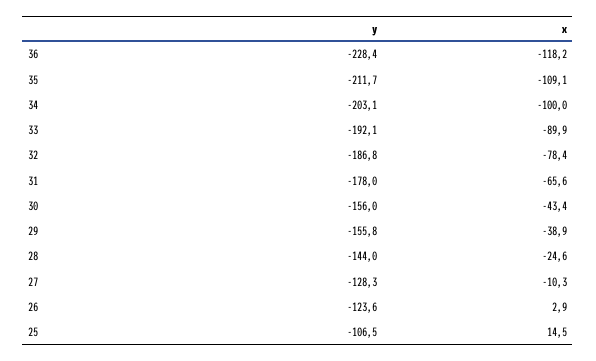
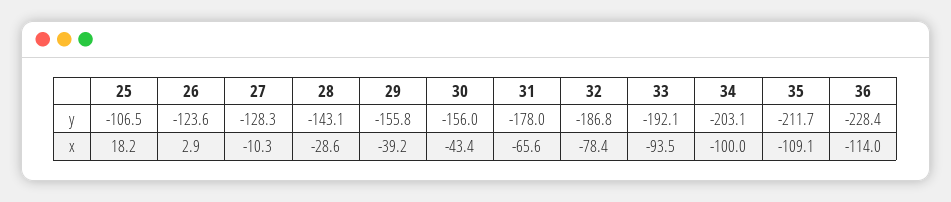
  {
    "y": {
      "36": -228.4,
      "35": -211.7,
      "34": -203.1,
      "33": -192.1,
      "32": -186.8,
      "31": -178,
      "30": -156,
      "29": -155.8,
-     "28": -144,
+     "28": -143.1,
      "27": -128.3,
      "26": -123.6,
      "25": -106.5
    },
    "x": {
-     "36": -118.2,
+     "36": -114,
      "35": -109.1,
      "34": -100,
-     "33": -89.9,
+     "33": -93.5,
      "32": -78.4,
      "31": -65.6,
      "30": -43.4,
-     "29": -38.9,
+     "29": -39.2,
-     "28": -24.6,
+     "28": -28.6,
      "27": -10.3,
      "26": 2.9,
-     "25": 14.5
+     "25": 18.2
    }
  }

